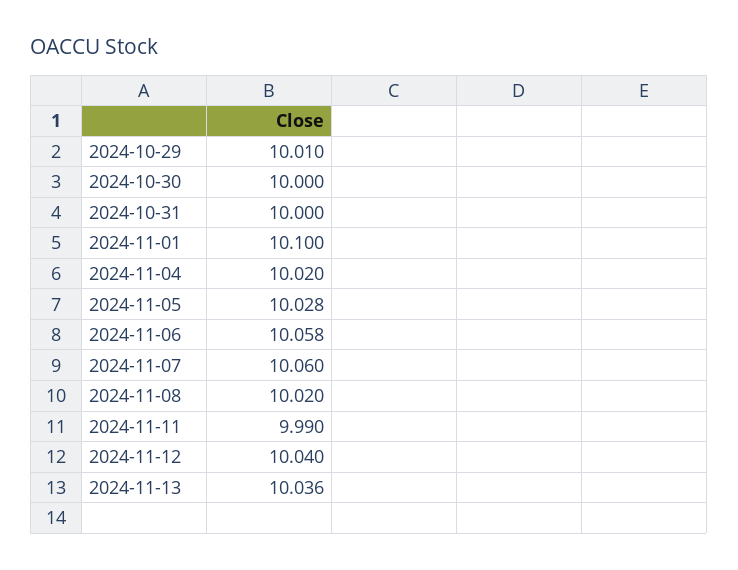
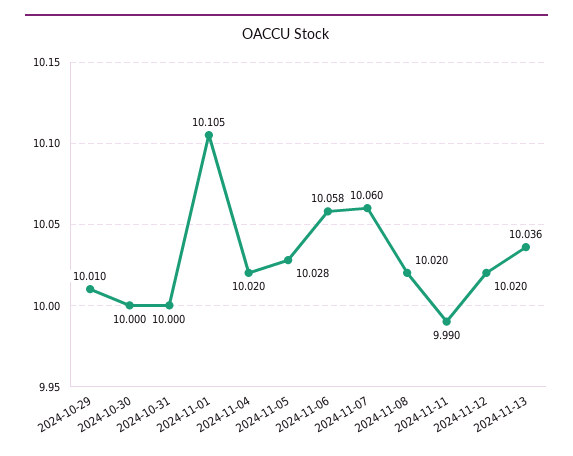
  {
    "2024-10-29": 10.01,
    "2024-10-30": 10,
    "2024-10-31": 10,
-   "2024-11-01": 10.1,
+   "2024-11-01": 10.105,
    "2024-11-04": 10.02,
    "2024-11-05": 10.028,
    "2024-11-06": 10.058,
    "2024-11-07": 10.06,
    "2024-11-08": 10.02,
    "2024-11-11": 9.99,
-   "2024-11-12": 10.04,
+   "2024-11-12": 10.02,
    "2024-11-13": 10.036
  }

